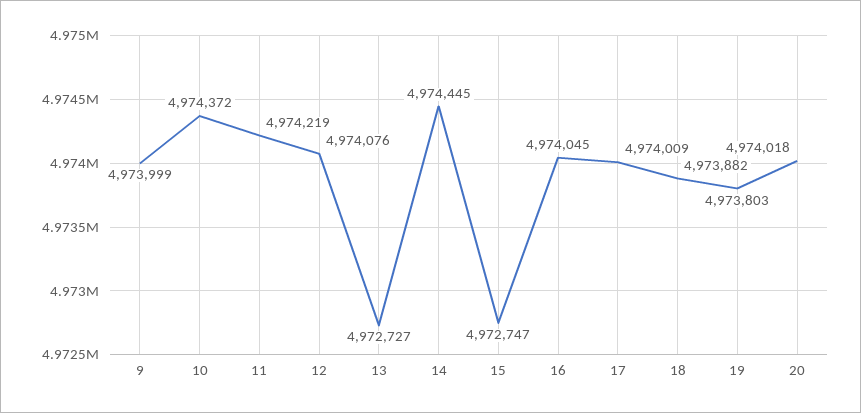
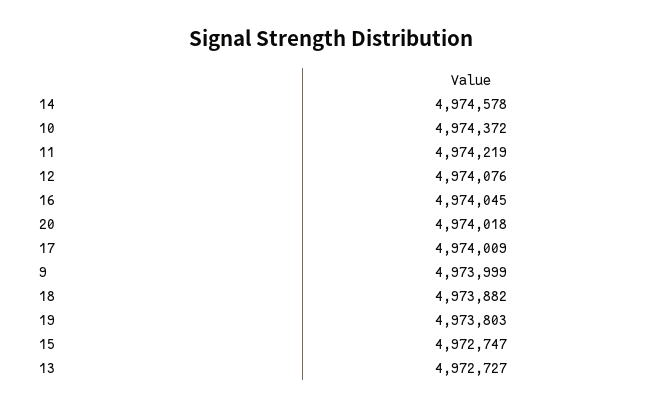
  {
    "9": 4973999,
    "10": 4974372,
    "11": 4974219,
    "12": 4974076,
    "13": 4972727,
-   "14": 4974445,
+   "14": 4974578,
    "15": 4972747,
    "16": 4974045,
    "17": 4974009,
    "18": 4973882,
    "19": 4973803,
    "20": 4974018
  }

